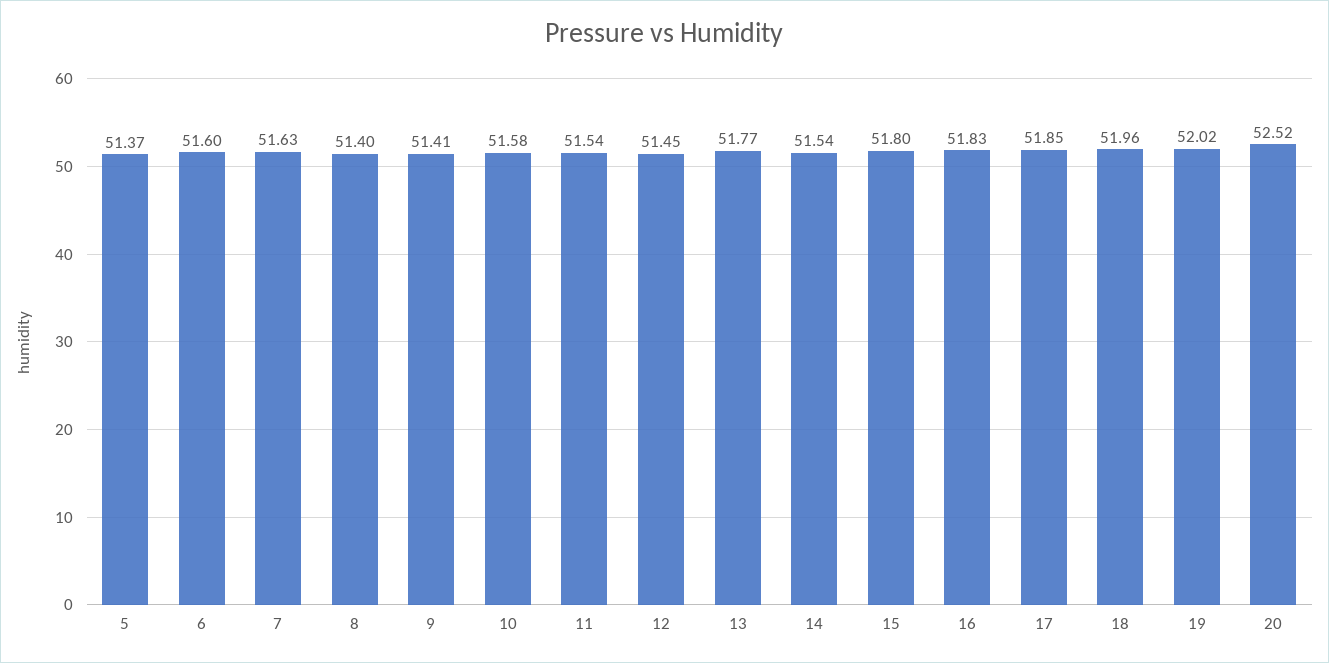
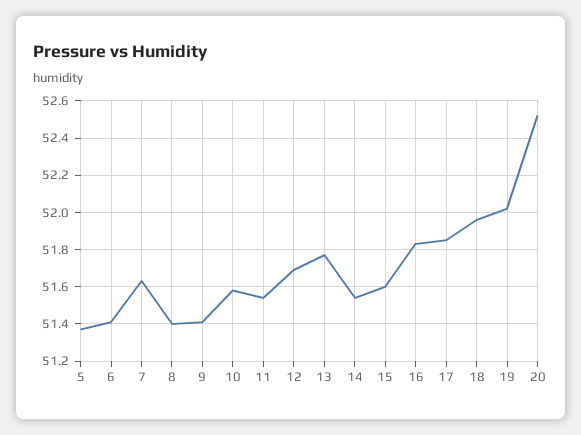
  {
    "5": 51.37,
-   "6": 51.6,
+   "6": 51.4,
    "7": 51.63,
    "8": 51.4,
    "9": 51.41,
    "10": 51.58,
    "11": 51.54,
-   "12": 51.45,
+   "12": 51.7,
    "13": 51.77,
    "14": 51.54,
-   "15": 51.8,
+   "15": 51.6,
    "16": 51.83,
    "17": 51.85,
    "18": 51.96,
    "19": 52.02,
    "20": 52.52
  }

